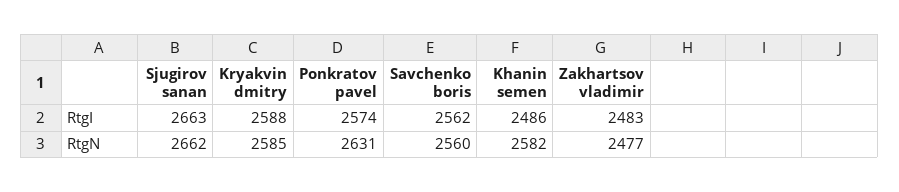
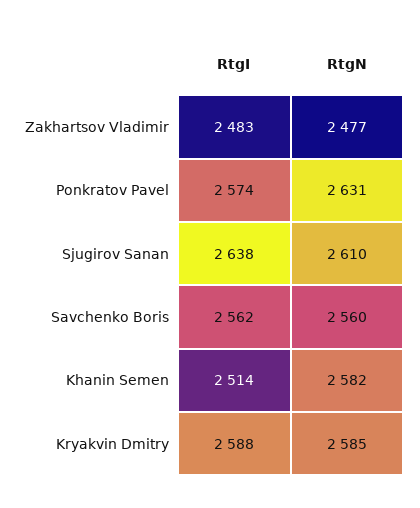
  {
    "Sjugirov sanan": {
-     "RtgI": 2663,
+     "RtgI": 2638,
-     "RtgN": 2662
+     "RtgN": 2610
    },
    "Kryakvin dmitry": {
      "RtgI": 2588,
      "RtgN": 2585
    },
    "Ponkratov pavel": {
      "RtgI": 2574,
      "RtgN": 2631
    },
    "Savchenko boris": {
      "RtgI": 2562,
      "RtgN": 2560
    },
    "Khanin semen": {
-     "RtgI": 2486,
+     "RtgI": 2514,
      "RtgN": 2582
    },
    "Zakhartsov vladimir": {
      "RtgI": 2483,
      "RtgN": 2477
    }
  }

